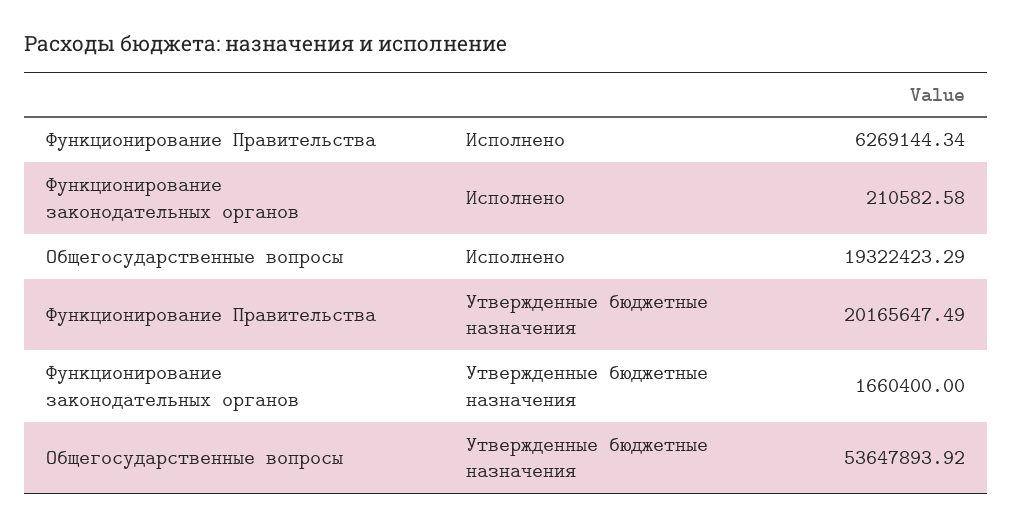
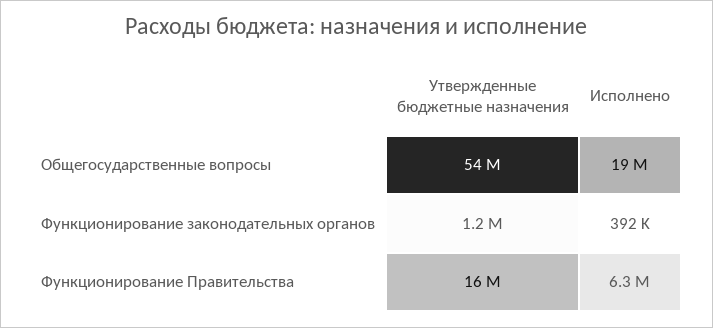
  {
    "Функционирование Правительства": {
      "Исполнено": 6269144.34,
-     "Утвержденные бюджетные назначения": 20165647.49
+     "Утвержденные бюджетные назначения": 16000000
    },
    "Функционирование законодательных органов": {
-     "Исполнено": 210582.58,
+     "Исполнено": 392000,
-     "Утвержденные бюджетные назначения": 1660400
+     "Утвержденные бюджетные назначения": 1200000
    },
    "Общегосударственные вопросы": {
      "Исполнено": 19322423.29,
      "Утвержденные бюджетные назначения": 53647893.92
    }
  }

